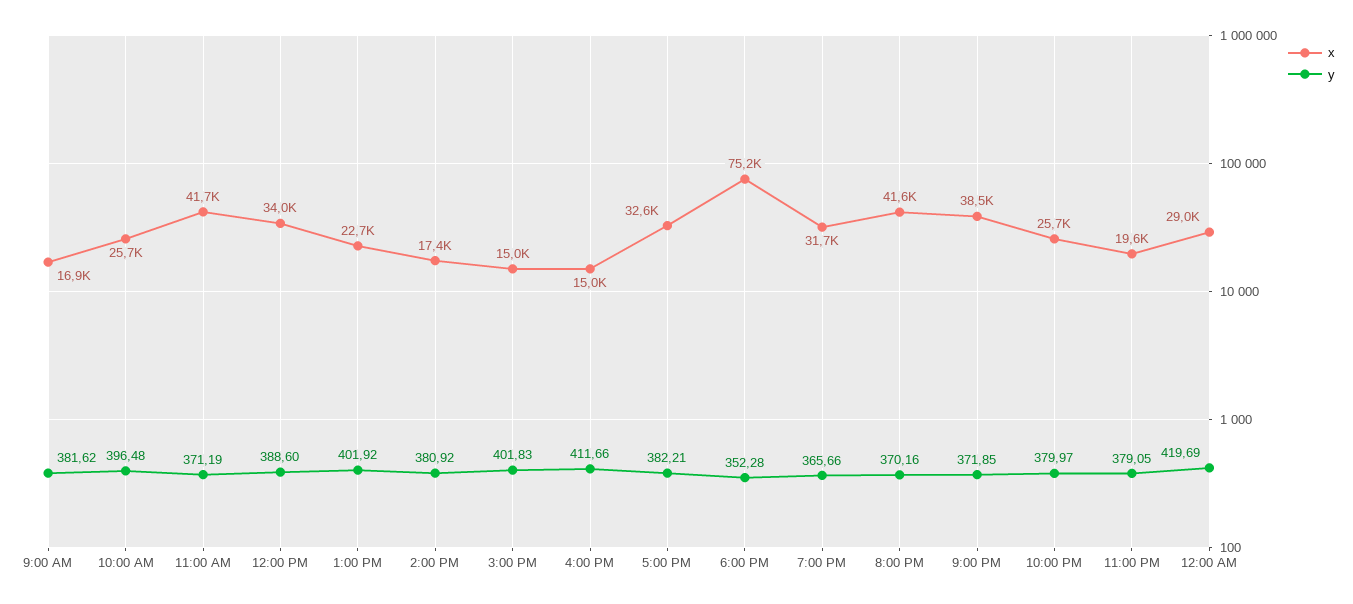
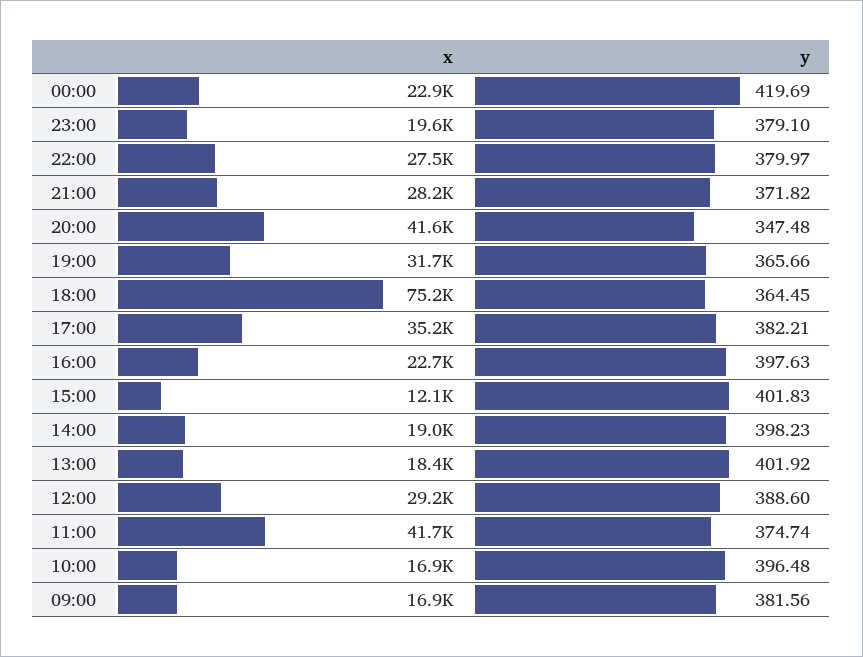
  {
    "x": {
      "9:00 AM": 16900,
-     "10:00 AM": 25700,
+     "10:00 AM": 16900,
      "11:00 AM": 41700,
-     "12:00 PM": 34000,
+     "12:00 PM": 29200,
-     "1:00 PM": 22700,
+     "1:00 PM": 18400,
-     "2:00 PM": 17400,
+     "2:00 PM": 19000,
-     "3:00 PM": 15000,
+     "3:00 PM": 12100,
-     "4:00 PM": 15000,
+     "4:00 PM": 22700,
-     "5:00 PM": 32600,
+     "5:00 PM": 35200,
      "6:00 PM": 75200,
      "7:00 PM": 31700,
      "8:00 PM": 41600,
-     "9:00 PM": 38500,
+     "9:00 PM": 28200,
-     "10:00 PM": 25700,
+     "10:00 PM": 27500,
      "11:00 PM": 19600,
-     "12:00 AM": 29000
+     "12:00 AM": 22900
    },
    "y": {
-     "9:00 AM": 381.62,
+     "9:00 AM": 381.56,
      "10:00 AM": 396.48,
-     "11:00 AM": 371.19,
+     "11:00 AM": 374.74,
      "12:00 PM": 388.6,
      "1:00 PM": 401.92,
-     "2:00 PM": 380.92,
+     "2:00 PM": 398.23,
      "3:00 PM": 401.83,
-     "4:00 PM": 411.66,
+     "4:00 PM": 397.63,
      "5:00 PM": 382.21,
-     "6:00 PM": 352.28,
+     "6:00 PM": 364.45,
      "7:00 PM": 365.66,
-     "8:00 PM": 370.16,
+     "8:00 PM": 347.48,
-     "9:00 PM": 371.85,
+     "9:00 PM": 371.82,
      "10:00 PM": 379.97,
-     "11:00 PM": 379.05,
+     "11:00 PM": 379.1,
      "12:00 AM": 419.69
    }
  }

